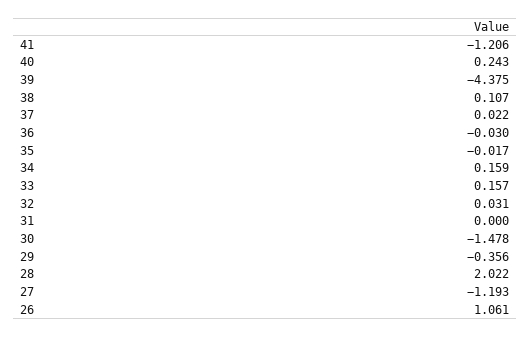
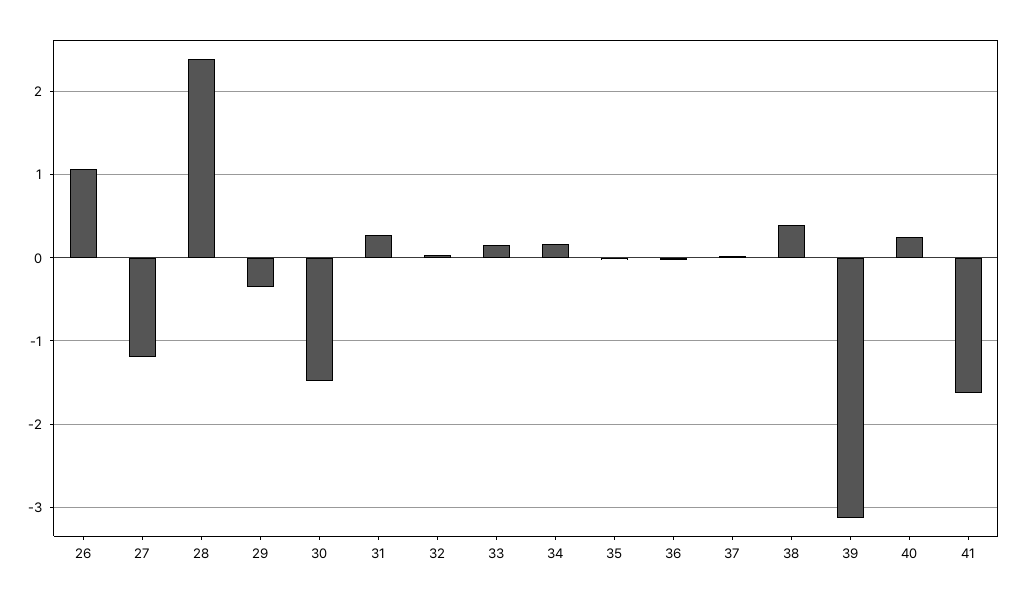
  {
-   "41": -1.206,
+   "41": -1.6,
    "40": 0.243,
-   "39": -4.375,
+   "39": -3.1,
-   "38": 0.107,
+   "38": 0.4,
    "37": 0.022,
    "36": -0.03,
    "35": -0.017,
    "34": 0.159,
    "33": 0.157,
    "32": 0.031,
-   "31": 0,
+   "31": 0.3,
    "30": -1.478,
    "29": -0.356,
-   "28": 2.022,
+   "28": 2.4,
    "27": -1.193,
    "26": 1.061
  }

